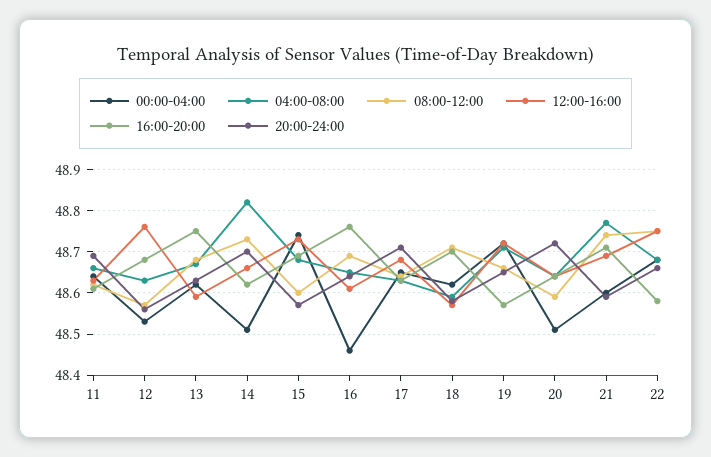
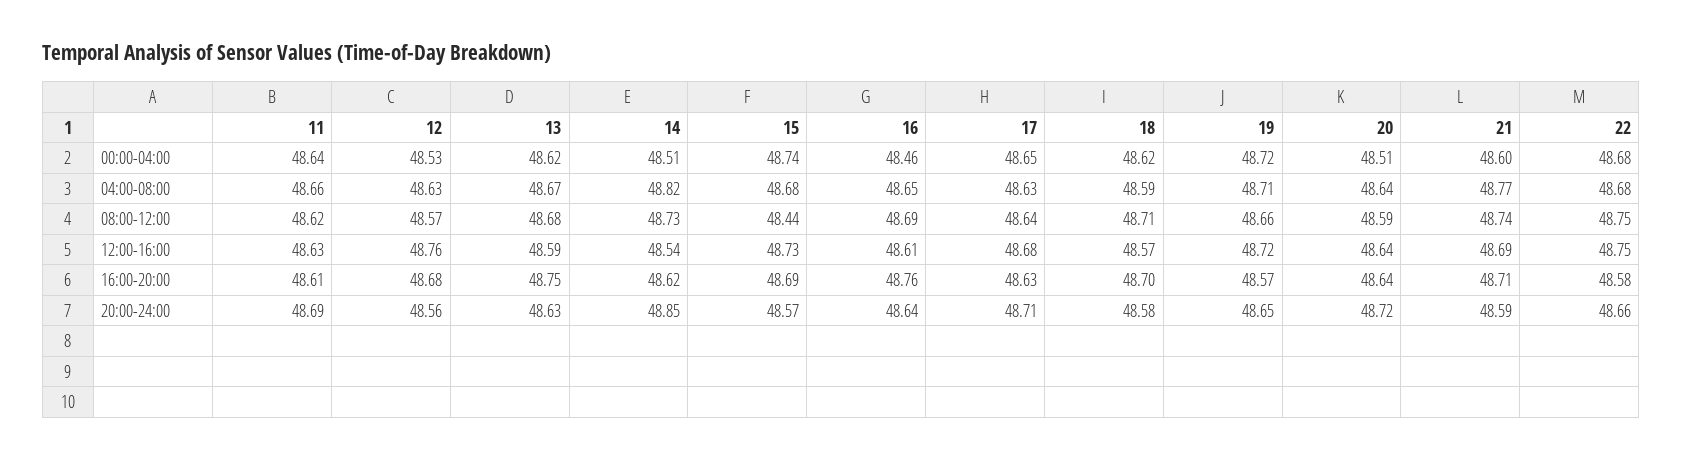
  {
    "00:00-04:00": {
      "11": 48.64,
      "12": 48.53,
      "13": 48.62,
      "14": 48.51,
      "15": 48.74,
      "16": 48.46,
      "17": 48.65,
      "18": 48.62,
      "19": 48.72,
      "20": 48.51,
      "21": 48.6,
      "22": 48.68
    },
    "04:00-08:00": {
      "11": 48.66,
      "12": 48.63,
      "13": 48.67,
      "14": 48.82,
      "15": 48.68,
      "16": 48.65,
      "17": 48.63,
      "18": 48.59,
      "19": 48.71,
      "20": 48.64,
      "21": 48.77,
      "22": 48.68
    },
    "08:00-12:00": {
      "11": 48.62,
      "12": 48.57,
      "13": 48.68,
      "14": 48.73,
-     "15": 48.6,
+     "15": 48.44,
      "16": 48.69,
      "17": 48.64,
      "18": 48.71,
      "19": 48.66,
      "20": 48.59,
      "21": 48.74,
      "22": 48.75
    },
    "12:00-16:00": {
      "11": 48.63,
      "12": 48.76,
      "13": 48.59,
-     "14": 48.65,
+     "14": 48.54,
      "15": 48.73,
      "16": 48.61,
      "17": 48.68,
      "18": 48.57,
      "19": 48.72,
      "20": 48.64,
      "21": 48.69,
      "22": 48.75
    },
    "16:00-20:00": {
      "11": 48.61,
      "12": 48.68,
      "13": 48.75,
      "14": 48.62,
      "15": 48.69,
      "16": 48.76,
      "17": 48.63,
      "18": 48.7,
      "19": 48.57,
      "20": 48.64,
      "21": 48.71,
      "22": 48.58
    },
    "20:00-24:00": {
      "11": 48.69,
      "12": 48.56,
      "13": 48.63,
-     "14": 48.7,
+     "14": 48.85,
      "15": 48.57,
      "16": 48.64,
      "17": 48.71,
      "18": 48.58,
      "19": 48.65,
      "20": 48.72,
      "21": 48.59,
      "22": 48.66
    }
  }

